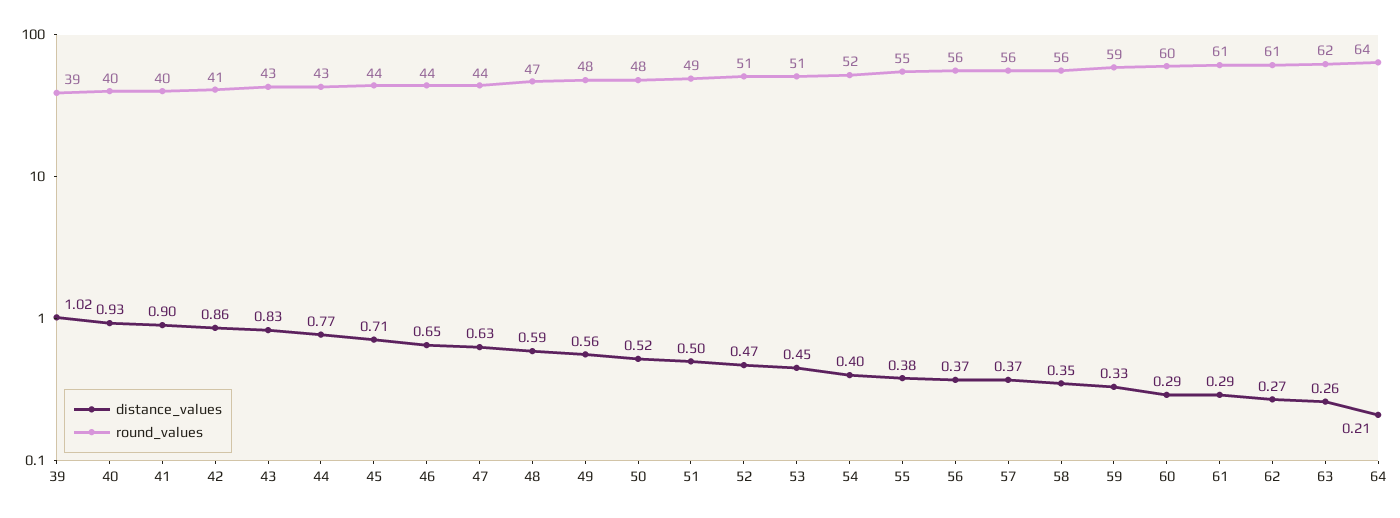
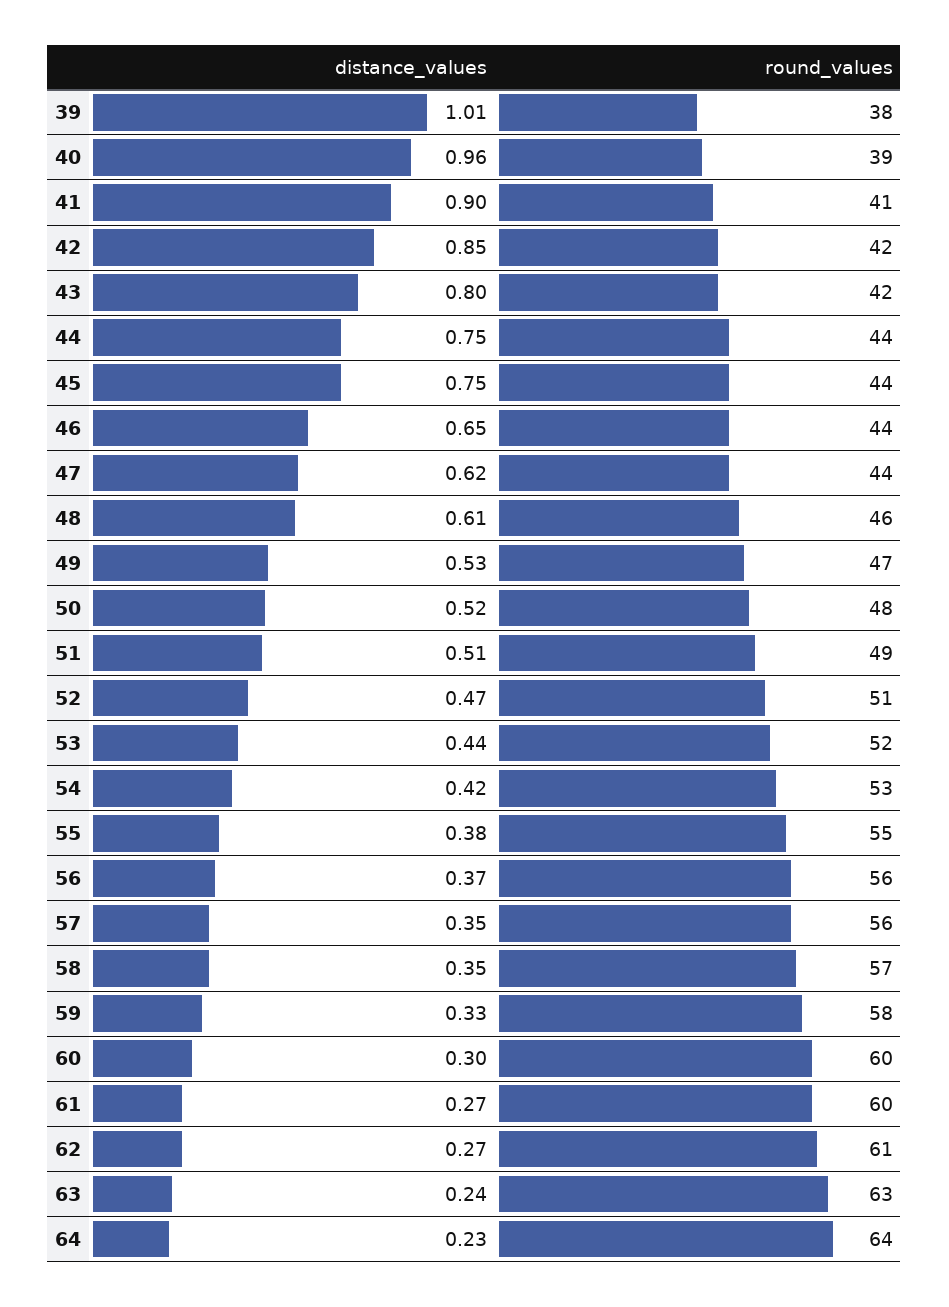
  {
    "distance_values": {
-     "39": 1.02,
+     "39": 1.01,
-     "40": 0.93,
+     "40": 0.96,
      "41": 0.9,
-     "42": 0.86,
+     "42": 0.85,
-     "43": 0.83,
+     "43": 0.8,
-     "44": 0.77,
+     "44": 0.75,
-     "45": 0.71,
+     "45": 0.75,
      "46": 0.65,
-     "47": 0.63,
+     "47": 0.62,
-     "48": 0.59,
+     "48": 0.61,
-     "49": 0.56,
+     "49": 0.53,
      "50": 0.52,
-     "51": 0.5,
+     "51": 0.51,
      "52": 0.47,
-     "53": 0.45,
+     "53": 0.44,
-     "54": 0.4,
+     "54": 0.42,
      "55": 0.38,
      "56": 0.37,
-     "57": 0.37,
+     "57": 0.35,
      "58": 0.35,
      "59": 0.33,
-     "60": 0.29,
+     "60": 0.3,
-     "61": 0.29,
+     "61": 0.27,
      "62": 0.27,
-     "63": 0.26,
+     "63": 0.24,
-     "64": 0.21
+     "64": 0.23
    },
    "round_values": {
-     "39": 39,
+     "39": 38,
-     "40": 40,
+     "40": 39,
-     "41": 40,
+     "41": 41,
-     "42": 41,
+     "42": 42,
-     "43": 43,
+     "43": 42,
-     "44": 43,
+     "44": 44,
      "45": 44,
      "46": 44,
      "47": 44,
-     "48": 47,
+     "48": 46,
-     "49": 48,
+     "49": 47,
      "50": 48,
      "51": 49,
      "52": 51,
-     "53": 51,
+     "53": 52,
-     "54": 52,
+     "54": 53,
      "55": 55,
      "56": 56,
      "57": 56,
-     "58": 56,
+     "58": 57,
-     "59": 59,
+     "59": 58,
      "60": 60,
-     "61": 61,
+     "61": 60,
      "62": 61,
-     "63": 62,
+     "63": 63,
      "64": 64
    }
  }

